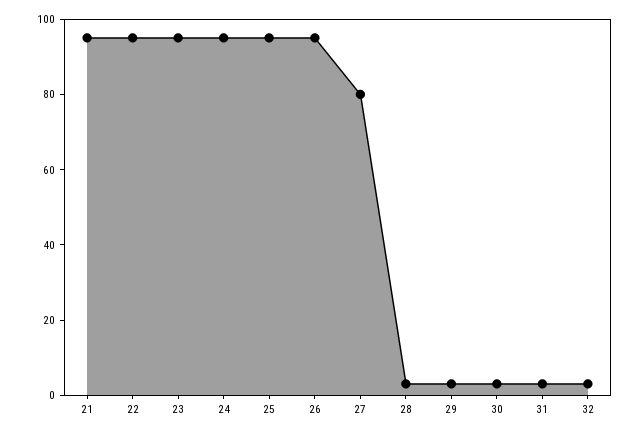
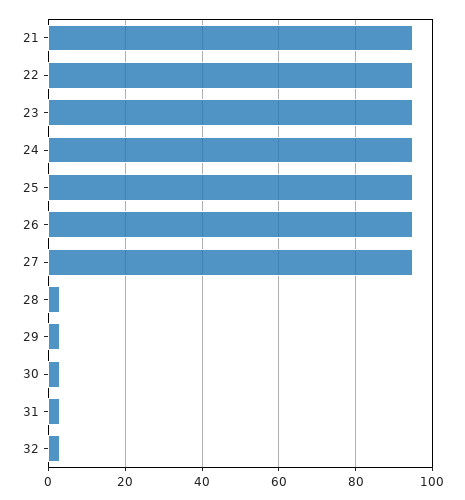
  {
    "21": 95,
    "22": 95,
    "23": 95,
    "24": 95,
    "25": 95,
    "26": 95,
-   "27": 80,
+   "27": 95,
    "28": 5,
    "29": 5,
    "30": 5,
    "31": 5,
    "32": 5
  }

